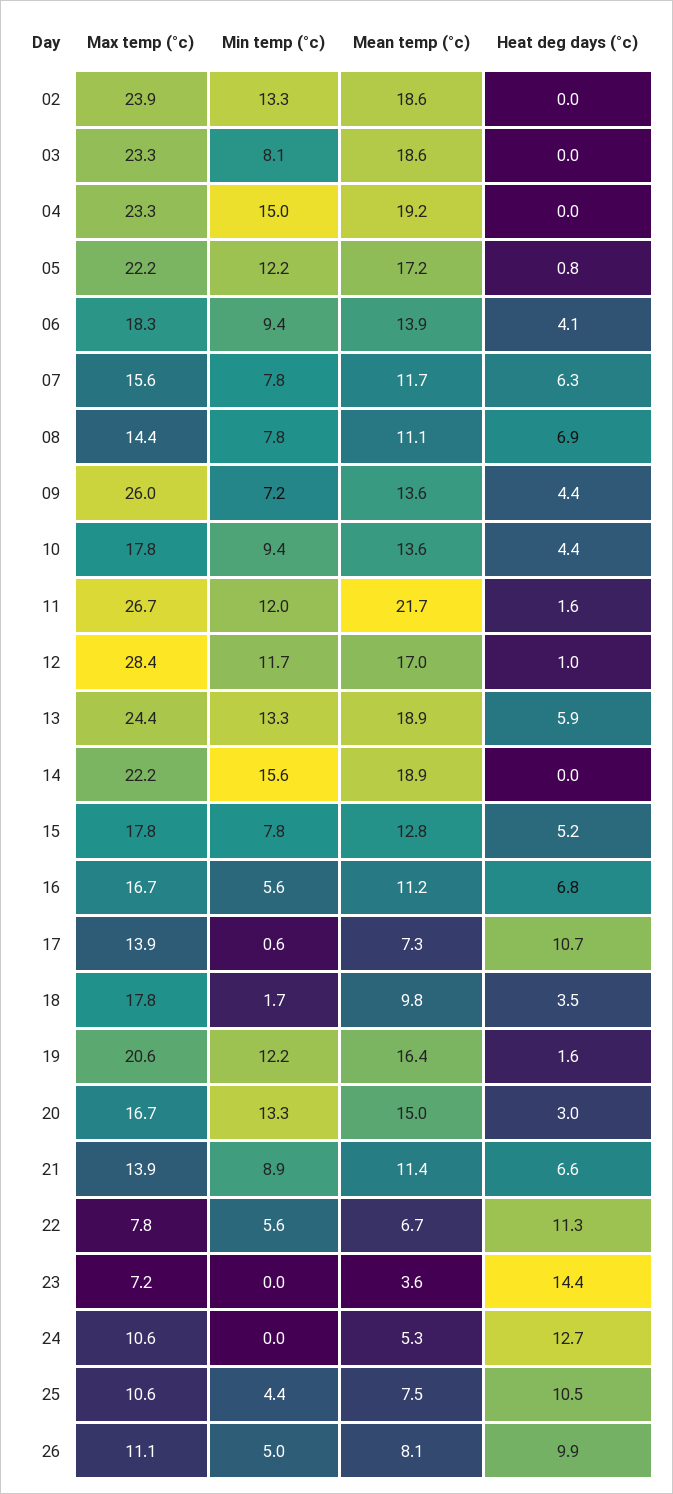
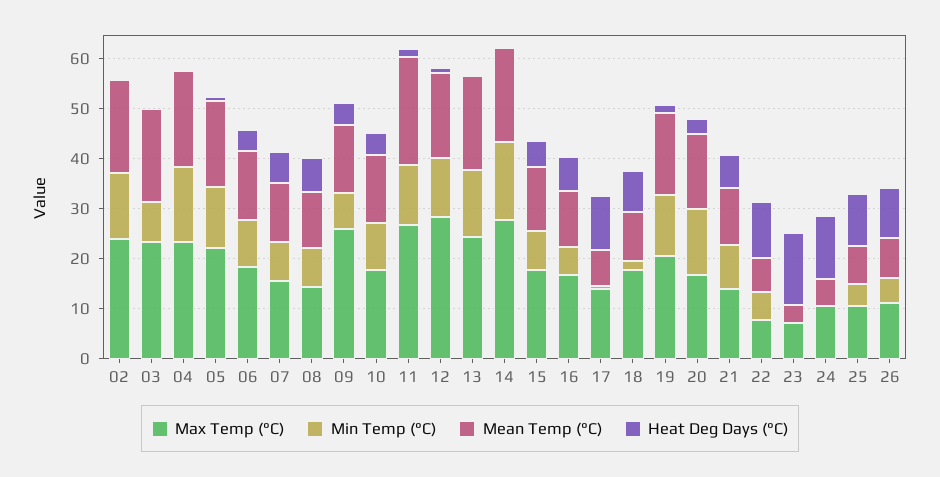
  {
    "Max temp (°c)": {
      "02": 23.9,
      "03": 23.3,
      "04": 23.3,
      "05": 22.2,
      "06": 18.3,
      "07": 15.6,
      "08": 14.4,
      "09": 26,
      "10": 17.8,
      "11": 26.7,
      "12": 28.4,
      "13": 24.4,
-     "14": 22.2,
+     "14": 28,
      "15": 17.8,
      "16": 16.7,
      "17": 13.9,
      "18": 17.8,
      "19": 20.6,
      "20": 16.7,
      "21": 13.9,
      "22": 7.8,
      "23": 7.2,
      "24": 10.6,
      "25": 10.6,
      "26": 11.1
    },
    "Min temp (°c)": {
      "02": 13.3,
      "03": 8.1,
      "04": 15,
      "05": 12.2,
      "06": 9.4,
      "07": 7.8,
      "08": 7.8,
      "09": 7.2,
      "10": 9.4,
      "11": 12,
      "12": 11.7,
      "13": 13.3,
      "14": 15.6,
      "15": 7.8,
      "16": 5.6,
      "17": 0.6,
      "18": 1.7,
      "19": 12.2,
      "20": 13.3,
      "21": 8.9,
      "22": 5.6,
      "23": 0,
      "24": 0,
      "25": 4.4,
      "26": 5
    },
    "Mean temp (°c)": {
      "02": 18.6,
      "03": 18.6,
      "04": 19.2,
      "05": 17.2,
      "06": 13.9,
      "07": 11.7,
      "08": 11.1,
      "09": 13.6,
      "10": 13.6,
      "11": 21.7,
      "12": 17,
      "13": 18.9,
      "14": 18.9,
      "15": 12.8,
      "16": 11.2,
      "17": 7.3,
      "18": 9.8,
      "19": 16.4,
      "20": 15,
      "21": 11.4,
      "22": 6.7,
      "23": 3.6,
      "24": 5.3,
      "25": 7.5,
      "26": 8.1
    },
    "Heat deg days (°c)": {
      "02": 0,
      "03": 0,
      "04": 0,
      "05": 0.8,
      "06": 4.1,
      "07": 6.3,
      "08": 6.9,
      "09": 4.4,
      "10": 4.4,
      "11": 1.6,
      "12": 1,
-     "13": 5.9,
+     "13": 0,
      "14": 0,
      "15": 5.2,
      "16": 6.8,
      "17": 10.7,
-     "18": 3.5,
+     "18": 8,
      "19": 1.6,
      "20": 3,
      "21": 6.6,
      "22": 11.3,
      "23": 14.4,
      "24": 12.7,
      "25": 10.5,
      "26": 9.9
    }
  }

